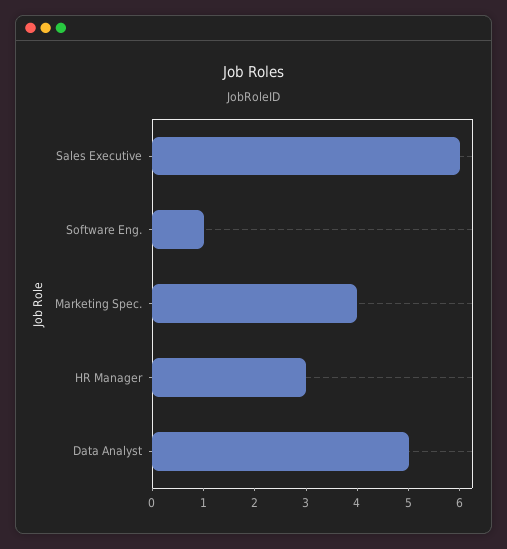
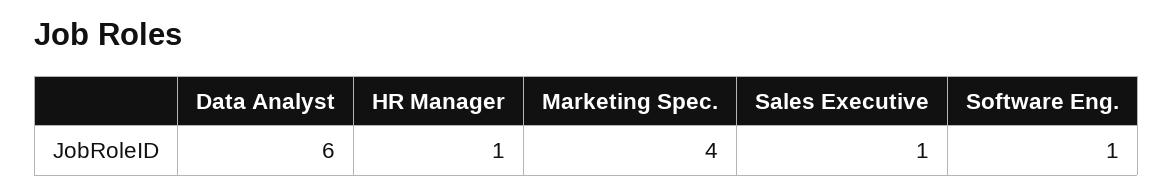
  {
-   "Sales Executive": 6,
+   "Sales Executive": 1,
    "Software Eng.": 1,
    "Marketing Spec.": 4,
-   "HR Manager": 3,
+   "HR Manager": 1,
-   "Data Analyst": 5
+   "Data Analyst": 6
  }

